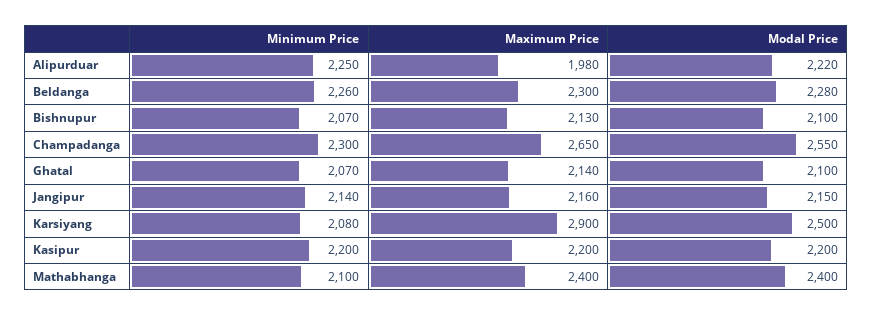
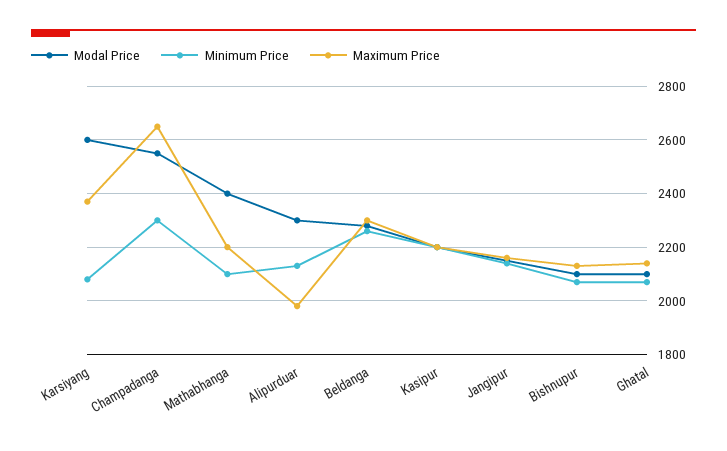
  {
    "Minimum Price": {
-     "Alipurduar": 2250,
+     "Alipurduar": 2125,
      "Beldanga": 2260,
      "Bishnupur": 2070,
      "Champadanga": 2300,
      "Ghatal": 2070,
      "Jangipur": 2140,
      "Karsiyang": 2080,
      "Kasipur": 2200,
      "Mathabhanga": 2100
    },
    "Maximum Price": {
      "Alipurduar": 1980,
      "Beldanga": 2300,
      "Bishnupur": 2130,
      "Champadanga": 2650,
      "Ghatal": 2140,
      "Jangipur": 2160,
-     "Karsiyang": 2900,
+     "Karsiyang": 2375,
      "Kasipur": 2200,
-     "Mathabhanga": 2400
+     "Mathabhanga": 2200
    },
    "Modal Price": {
-     "Alipurduar": 2220,
+     "Alipurduar": 2300,
      "Beldanga": 2280,
      "Bishnupur": 2100,
      "Champadanga": 2550,
      "Ghatal": 2100,
      "Jangipur": 2150,
-     "Karsiyang": 2500,
+     "Karsiyang": 2600,
      "Kasipur": 2200,
      "Mathabhanga": 2400
    }
  }

